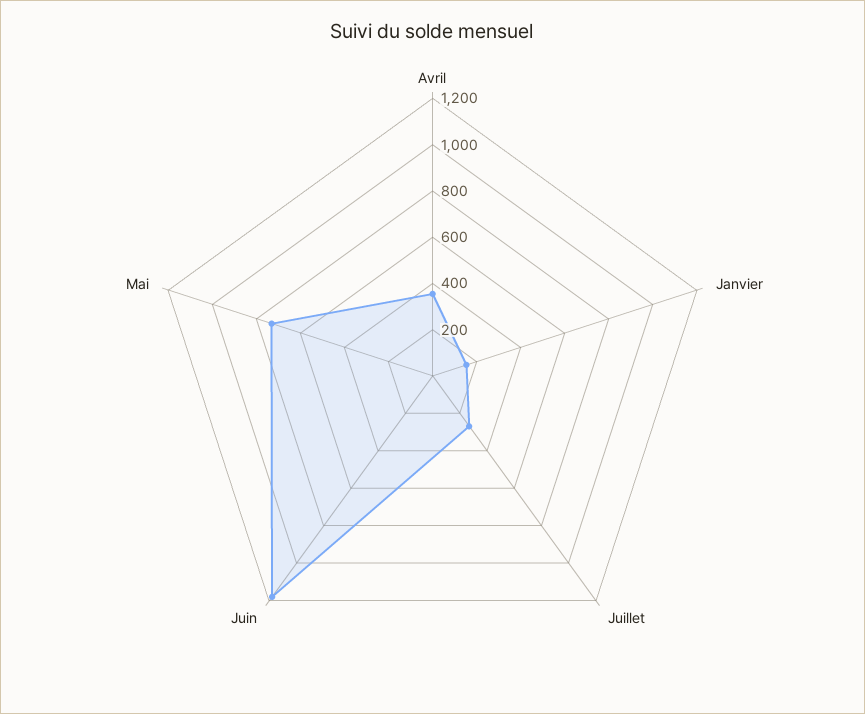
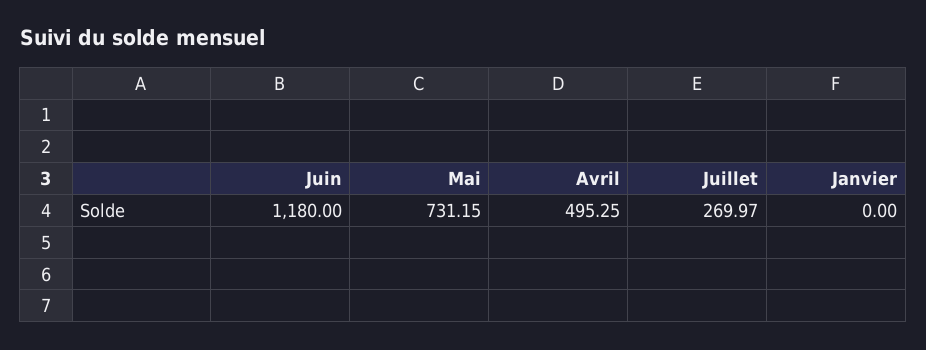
  {
-   "Avril": 350,
+   "Avril": 495.25,
-   "Janvier": 150,
+   "Janvier": 0,
    "Juillet": 269.97,
    "Juin": 1180,
    "Mai": 731.15
  }

